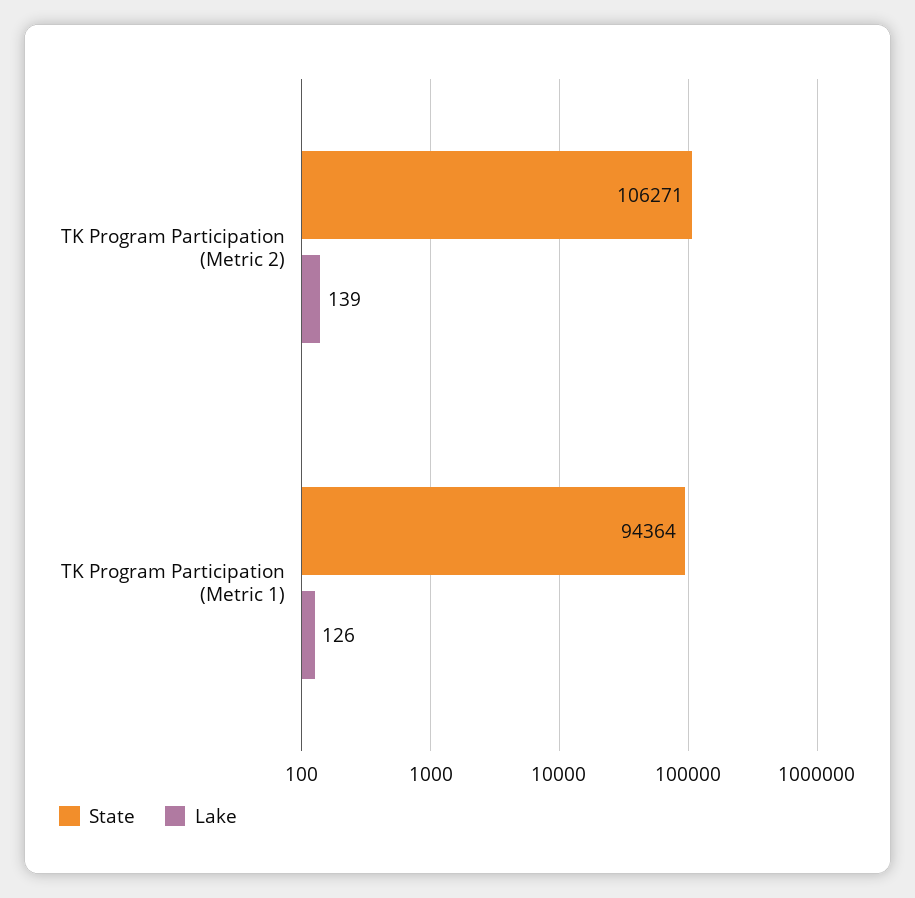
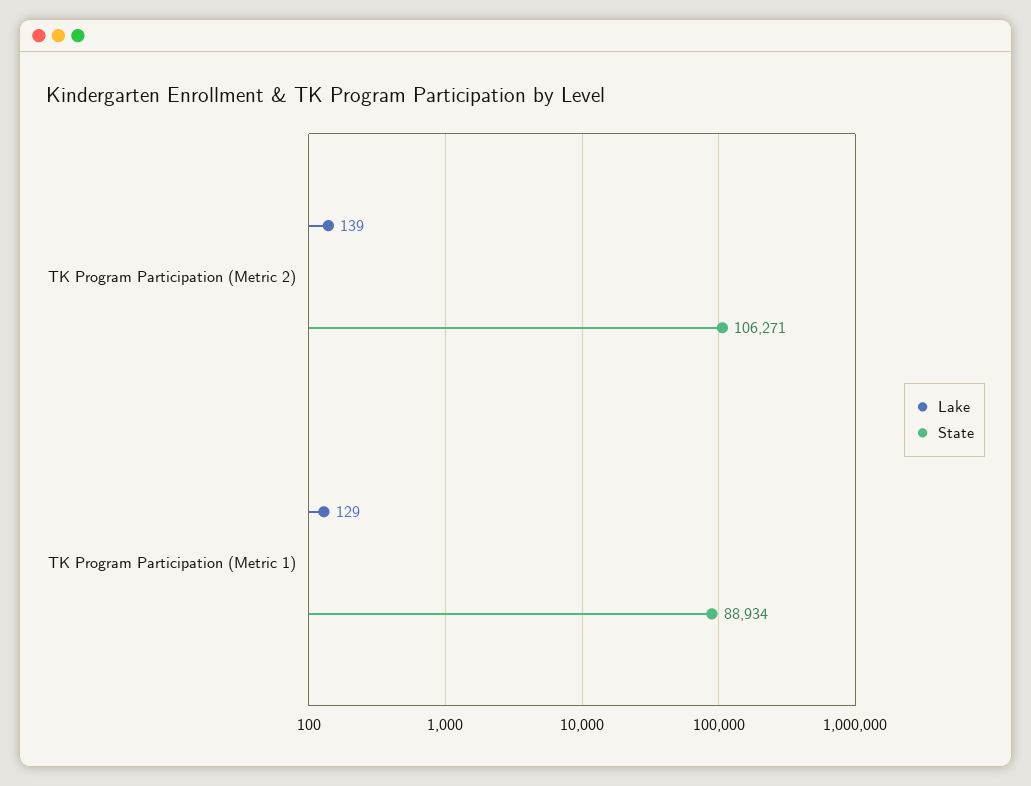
  {
    "State": {
      "TK Program Participation (Metric 2)": 106271,
-     "TK Program Participation (Metric 1)": 94364
+     "TK Program Participation (Metric 1)": 88934
    },
    "Lake": {
      "TK Program Participation (Metric 2)": 139,
-     "TK Program Participation (Metric 1)": 126
+     "TK Program Participation (Metric 1)": 129
    }
  }

